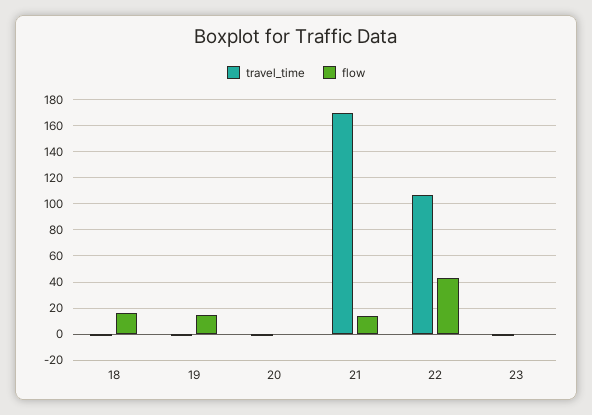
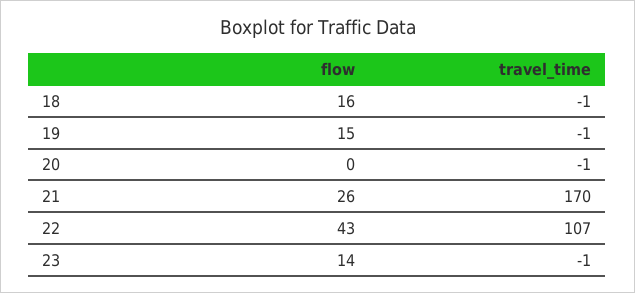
  {
    "travel_time": {
      "18": -1,
      "19": -1,
      "20": -1,
      "21": 170,
      "22": 107,
      "23": -1
    },
    "flow": {
      "18": 16,
      "19": 15,
      "20": 0,
-     "21": 15,
+     "21": 26,
      "22": 43,
-     "23": 0
+     "23": 14
    }
  }

